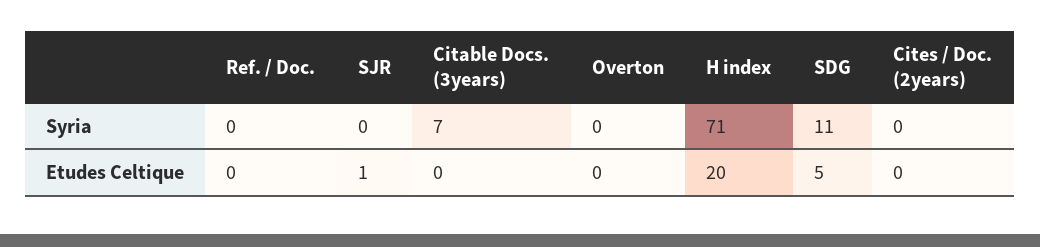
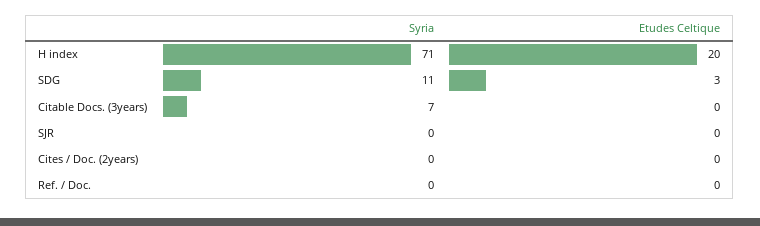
  {
    "Ref. / Doc.": {
      "Syria": 0,
      "Etudes Celtique": 0
    },
    "SJR": {
      "Syria": 0,
-     "Etudes Celtique": 1
+     "Etudes Celtique": 0
    },
    "Citable Docs. (3years)": {
      "Syria": 7,
      "Etudes Celtique": 0
    },
-   "Overton": {
-     "Syria": 0,
-     "Etudes Celtique": 0
-   },
    "H index": {
      "Syria": 71,
      "Etudes Celtique": 20
    },
    "SDG": {
      "Syria": 11,
-     "Etudes Celtique": 5
+     "Etudes Celtique": 3
    },
    "Cites / Doc. (2years)": {
      "Syria": 0,
      "Etudes Celtique": 0
    }
  }

